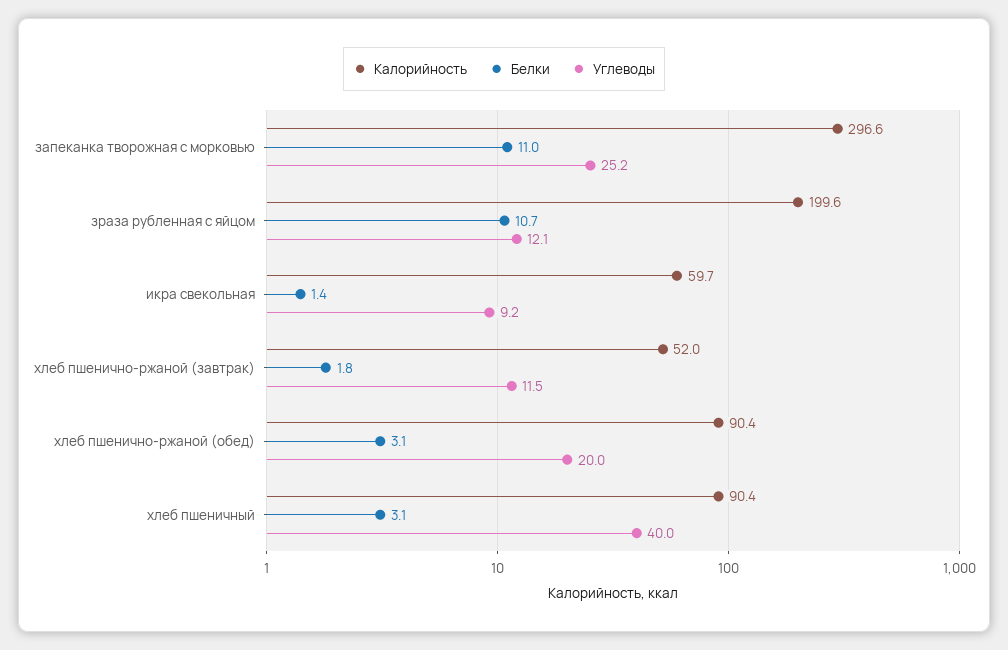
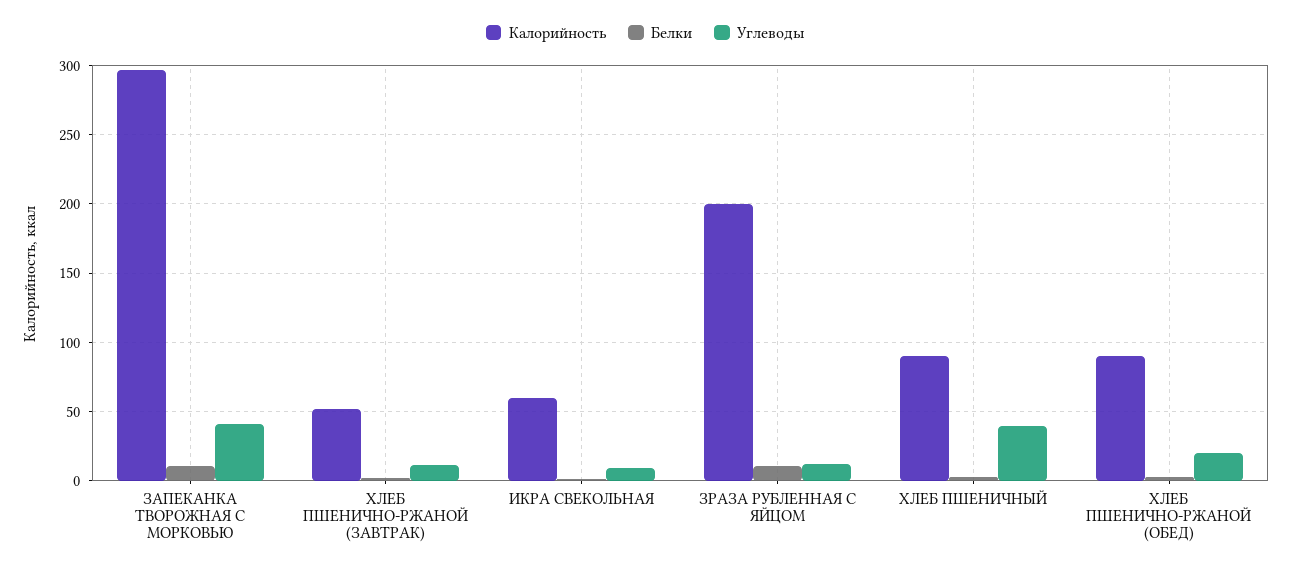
  {
    "Калорийность": {
      "запеканка творожная с морковью": 296.6,
      "зраза рубленная с яйцом": 199.6,
      "икра свекольная": 59.7,
      "хлеб пшенично-ржаной (завтрак)": 52,
      "хлеб пшенично-ржаной (обед)": 90.4,
      "хлеб пшеничный": 90.4
    },
    "Белки": {
      "запеканка творожная с морковью": 11,
      "зраза рубленная с яйцом": 10.7,
      "икра свекольная": 1.4,
      "хлеб пшенично-ржаной (завтрак)": 1.8,
      "хлеб пшенично-ржаной (обед)": 3.1,
      "хлеб пшеничный": 3.1
    },
    "Углеводы": {
-     "запеканка творожная с морковью": 25.2,
+     "запеканка творожная с морковью": 40,
      "зраза рубленная с яйцом": 12.1,
      "икра свекольная": 9.2,
      "хлеб пшенично-ржаной (завтрак)": 11.5,
      "хлеб пшенично-ржаной (обед)": 20,
      "хлеб пшеничный": 40
    }
  }

